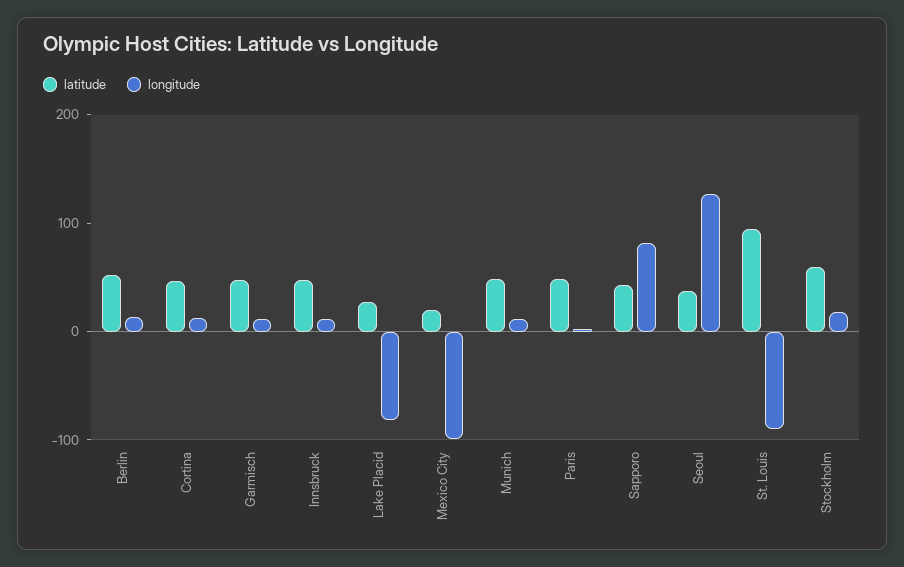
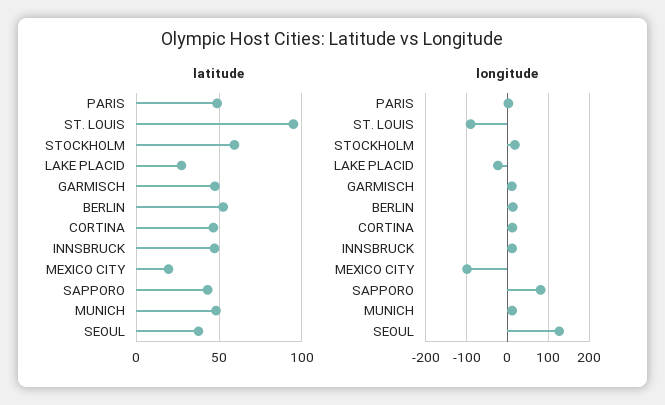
  {
    "latitude": {
      "Berlin": 55,
      "Cortina": 45,
      "Garmisch": 45,
      "Innsbruck": 45,
      "Lake Placid": 25,
      "Mexico City": 20,
      "Munich": 50,
      "Paris": 50,
      "Sapporo": 45,
      "Seoul": 40,
      "St. Louis": 95,
      "Stockholm": 60
    },
    "longitude": {
      "Berlin": 20,
      "Cortina": 20,
      "Garmisch": 20,
      "Innsbruck": 20,
-     "Lake Placid": -80,
+     "Lake Placid": -20,
      "Mexico City": -100,
      "Munich": 20,
      "Paris": 0,
      "Sapporo": 80,
      "Seoul": 120,
      "St. Louis": -100,
      "Stockholm": 20
    }
  }

